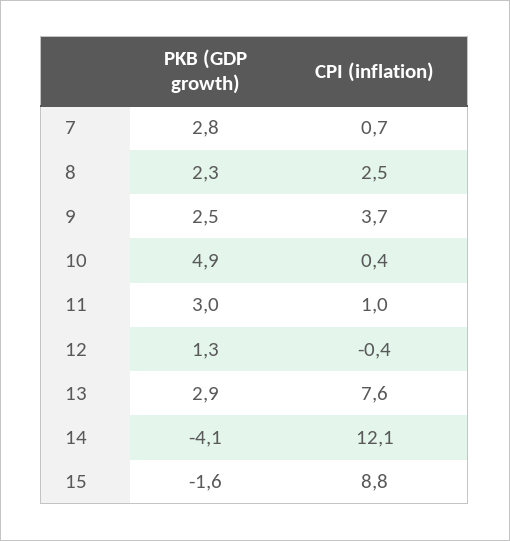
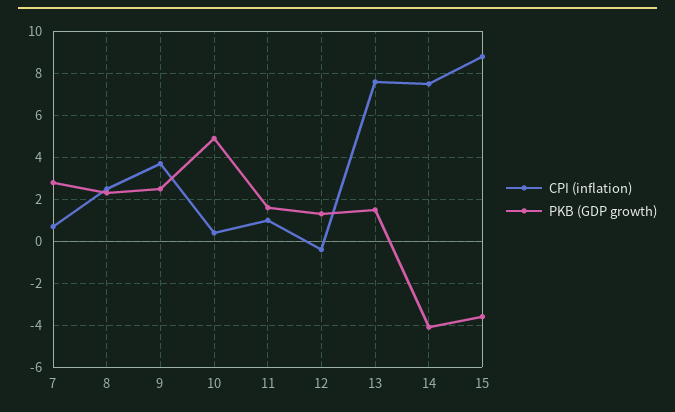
  {
    "PKB (GDP growth)": {
      "7": 2.8,
      "8": 2.3,
      "9": 2.5,
      "10": 4.9,
-     "11": 3,
+     "11": 1.5,
      "12": 1.3,
-     "13": 2.9,
+     "13": 1.5,
      "14": -4.1,
-     "15": -1.6
+     "15": -3.5
    },
    "CPI (inflation)": {
      "7": 0.7,
      "8": 2.5,
      "9": 3.7,
      "10": 0.4,
      "11": 1,
      "12": -0.4,
      "13": 7.6,
-     "14": 12.1,
+     "14": 7.5,
      "15": 8.8
    }
  }

